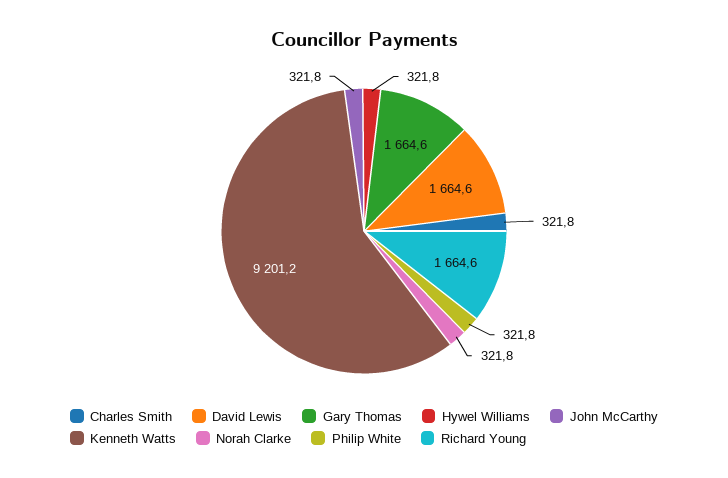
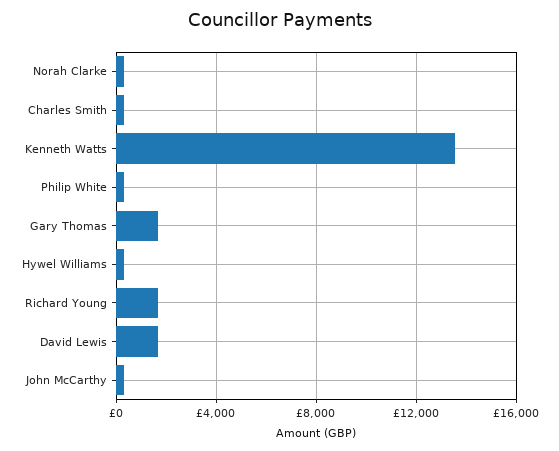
  {
    "Charles Smith": 321.8,
    "David Lewis": 1664.6,
    "Gary Thomas": 1664.6,
    "Hywel Williams": 321.8,
    "John McCarthy": 321.8,
-   "Kenneth Watts": 9201.2,
+   "Kenneth Watts": 13500,
    "Norah Clarke": 321.8,
    "Philip White": 321.8,
    "Richard Young": 1664.6
  }

